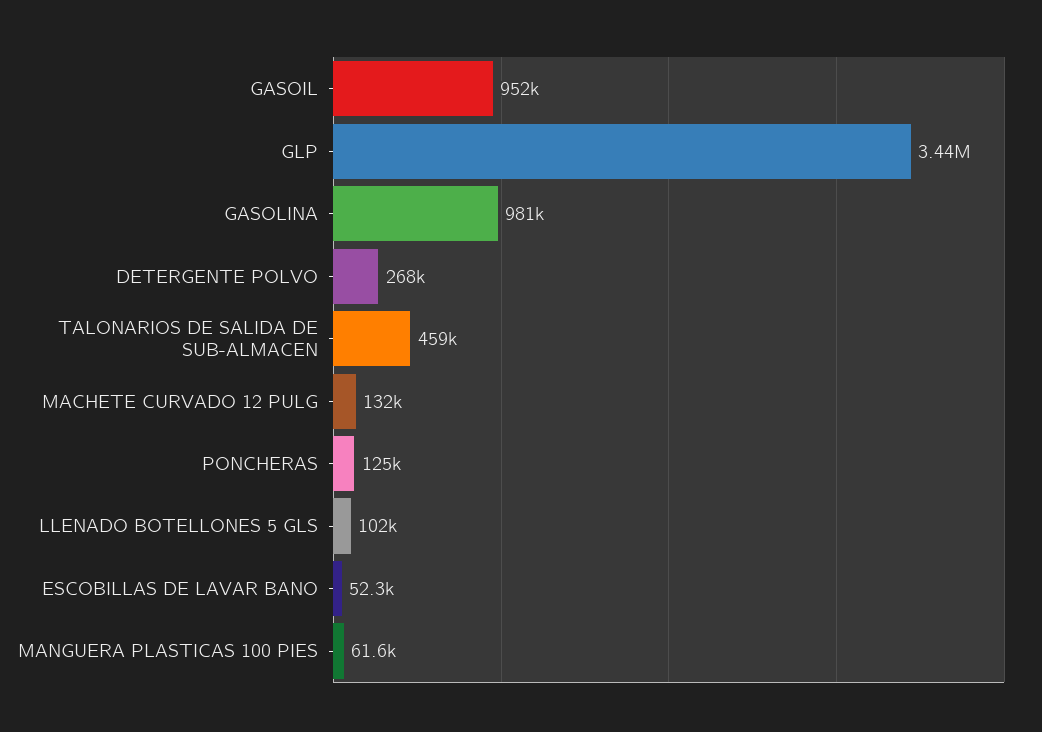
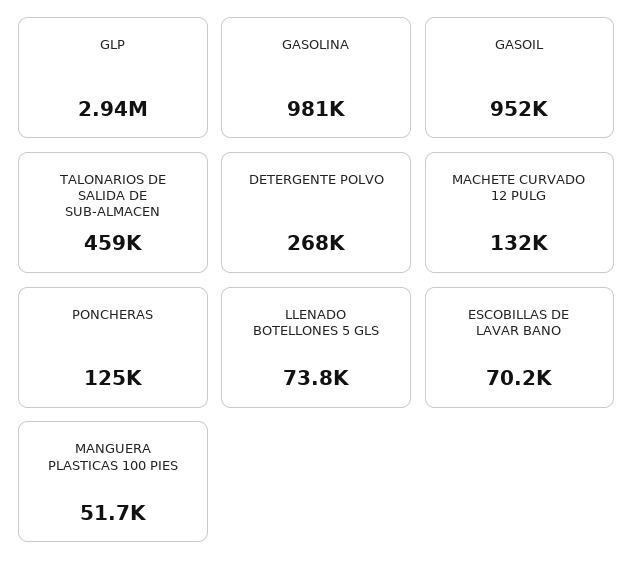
  {
    "GASOIL": 952000,
-   "GLP": 3440000,
+   "GLP": 2940000,
    "GASOLINA": 981000,
    "DETERGENTE POLVO": 268000,
    "TALONARIOS DE SALIDA DE SUB-ALMACEN": 459000,
    "MACHETE CURVADO 12 PULG": 132000,
    "PONCHERAS": 125000,
-   "LLENADO BOTELLONES 5 GLS": 102000,
+   "LLENADO BOTELLONES 5 GLS": 73800,
-   "ESCOBILLAS DE LAVAR BANO": 52300,
+   "ESCOBILLAS DE LAVAR BANO": 70200,
-   "MANGUERA PLASTICAS 100 PIES": 61600
+   "MANGUERA PLASTICAS 100 PIES": 51700
  }

